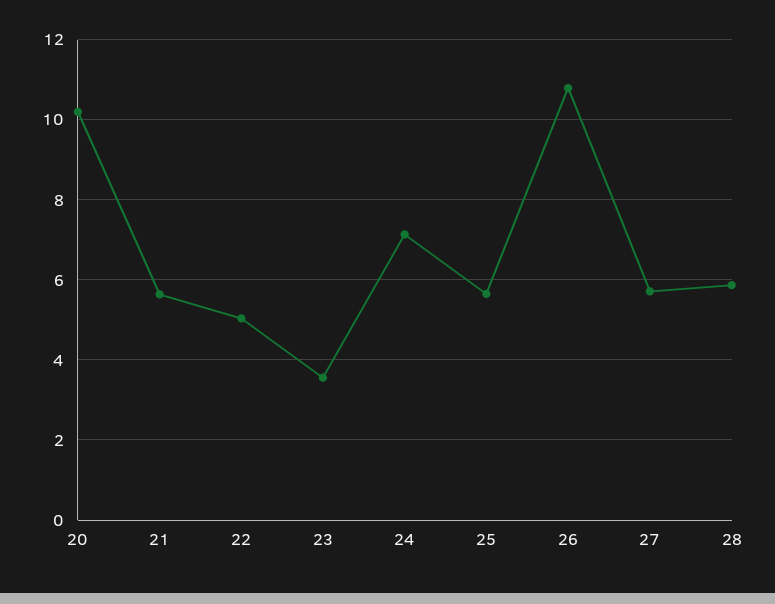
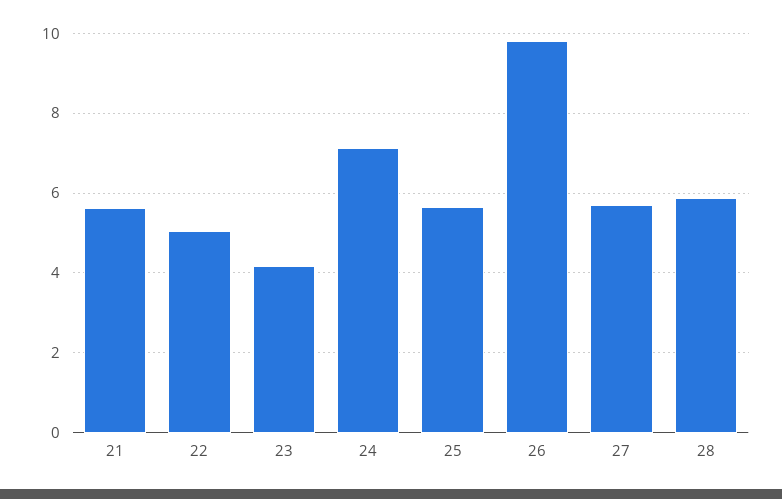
  {
-   "20": 10.2,
    "21": 5.6,
    "22": 5,
-   "23": 3.6,
+   "23": 4.2,
    "24": 7.2,
    "25": 5.6,
-   "26": 10.8,
+   "26": 9.8,
    "27": 5.8,
    "28": 5.8
  }

